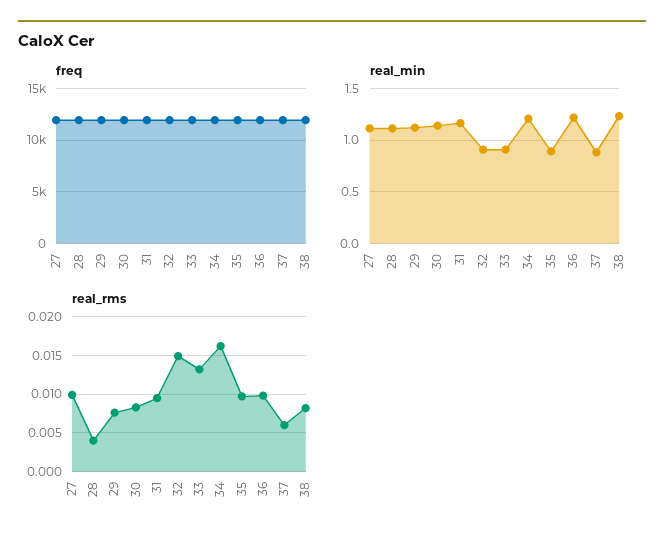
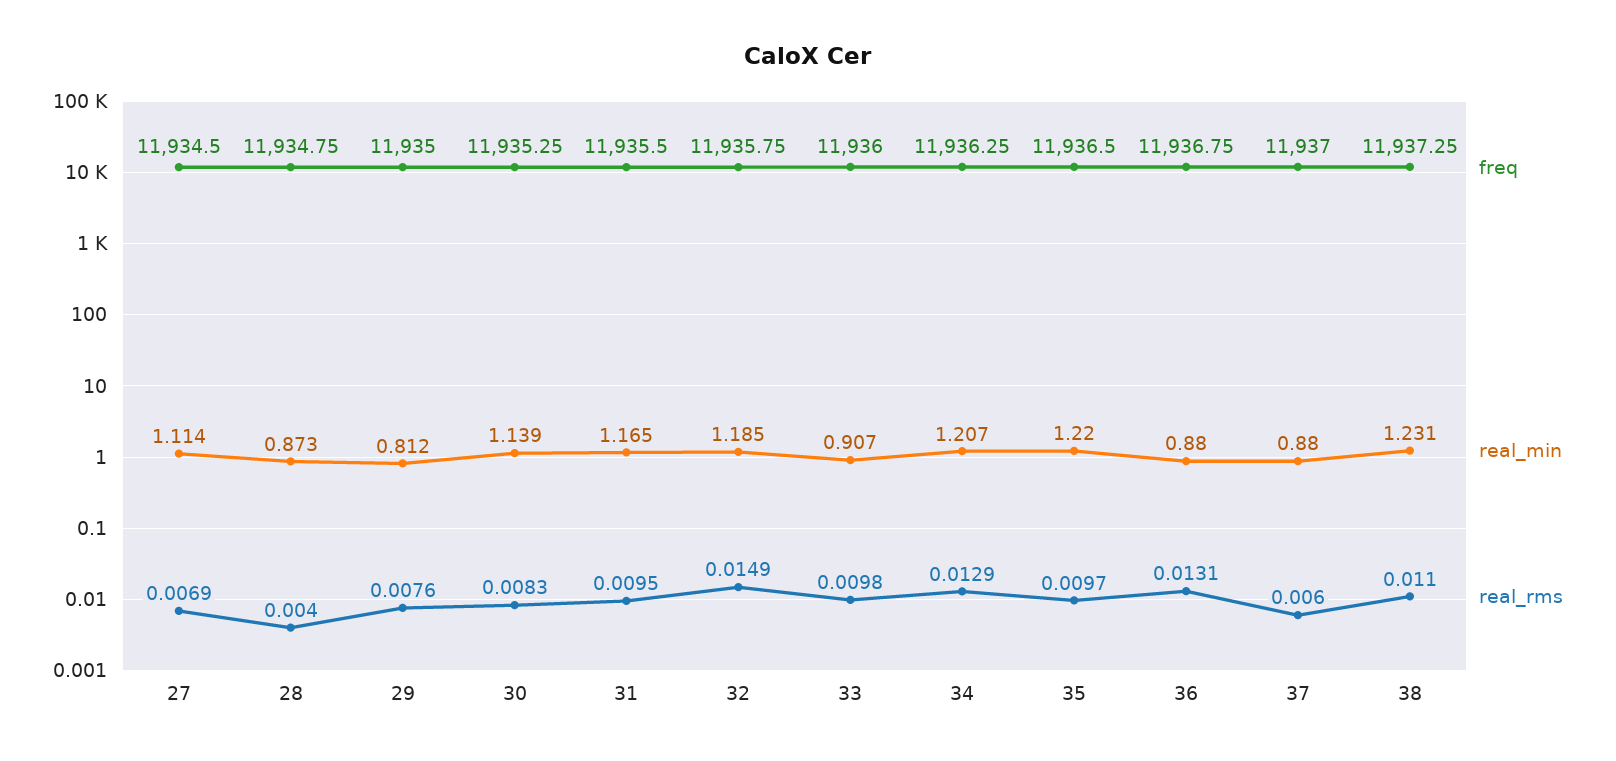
  {
    "freq": {
      "27": 11934.5,
      "28": 11934.75,
      "29": 11935,
      "30": 11935.25,
      "31": 11935.5,
      "32": 11935.75,
      "33": 11936,
      "34": 11936.25,
      "35": 11936.5,
      "36": 11936.75,
      "37": 11937,
      "38": 11937.25
    },
    "real_min": {
      "27": 1.114,
-     "28": 1.1,
+     "28": 0.873,
-     "29": 1.1,
+     "29": 0.812,
      "30": 1.139,
      "31": 1.165,
-     "32": 0.9,
+     "32": 1.185,
      "33": 0.907,
      "34": 1.207,
-     "35": 0.9,
+     "35": 1.22,
-     "36": 1.2,
+     "36": 0.88,
      "37": 0.88,
      "38": 1.231
    },
    "real_rms": {
-     "27": 0.01,
+     "27": 0.0069,
      "28": 0.004,
      "29": 0.0076,
      "30": 0.0083,
      "31": 0.0095,
      "32": 0.0149,
-     "33": 0.013,
+     "33": 0.0098,
-     "34": 0.016,
+     "34": 0.0129,
      "35": 0.0097,
-     "36": 0.01,
+     "36": 0.0131,
      "37": 0.006,
-     "38": 0.008
+     "38": 0.011
    }
  }

